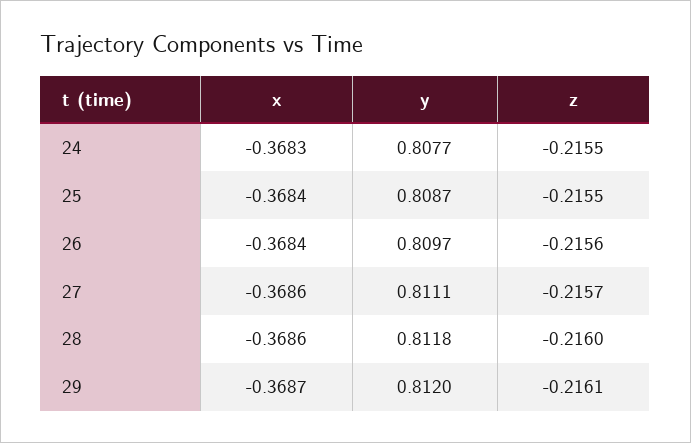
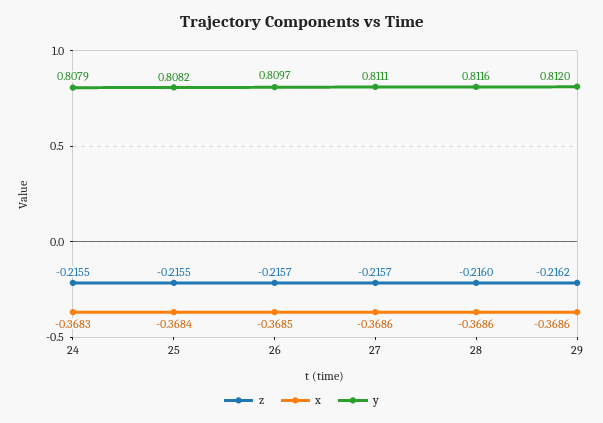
  {
    "x": {
      "24": -0.3683,
      "25": -0.3684,
-     "26": -0.3684,
+     "26": -0.3685,
      "27": -0.3686,
      "28": -0.3686,
-     "29": -0.3687
+     "29": -0.3686
    },
    "y": {
-     "24": 0.8077,
+     "24": 0.8079,
-     "25": 0.8087,
+     "25": 0.8082,
      "26": 0.8097,
      "27": 0.8111,
-     "28": 0.8118,
+     "28": 0.8116,
      "29": 0.812
    },
    "z": {
      "24": -0.2155,
      "25": -0.2155,
-     "26": -0.2156,
+     "26": -0.2157,
      "27": -0.2157,
      "28": -0.216,
-     "29": -0.2161
+     "29": -0.2162
    }
  }

